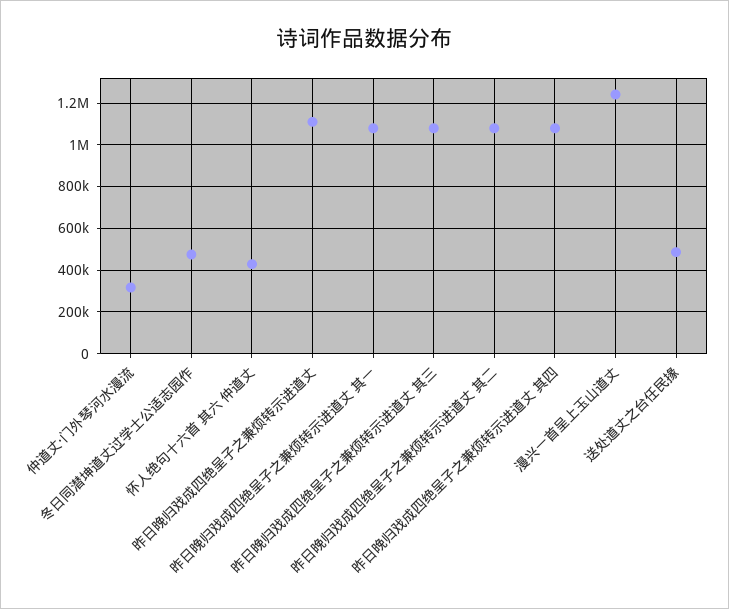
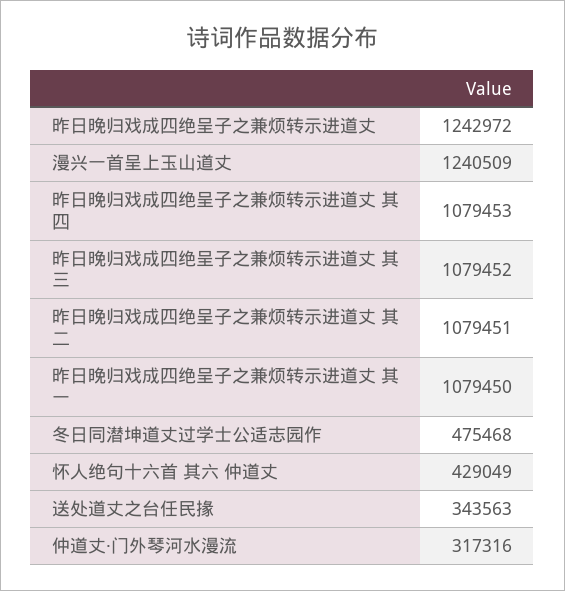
  {
    "仲道丈·门外琴河水漫流": 317316,
    "冬日同潜坤道丈过学士公适志园作": 475468,
    "怀人绝句十六首 其六 仲道丈": 429049,
-   "昨日晚归戏成四绝呈子之兼烦转示进道丈": 1100000,
+   "昨日晚归戏成四绝呈子之兼烦转示进道丈": 1242972,
    "昨日晚归戏成四绝呈子之兼烦转示进道丈 其一": 1079450,
    "昨日晚归戏成四绝呈子之兼烦转示进道丈 其三": 1079452,
    "昨日晚归戏成四绝呈子之兼烦转示进道丈 其二": 1079451,
    "昨日晚归戏成四绝呈子之兼烦转示进道丈 其四": 1079453,
    "漫兴一首呈上玉山道丈": 1240509,
-   "送处道丈之台任民掾": 500000
+   "送处道丈之台任民掾": 343563
  }

